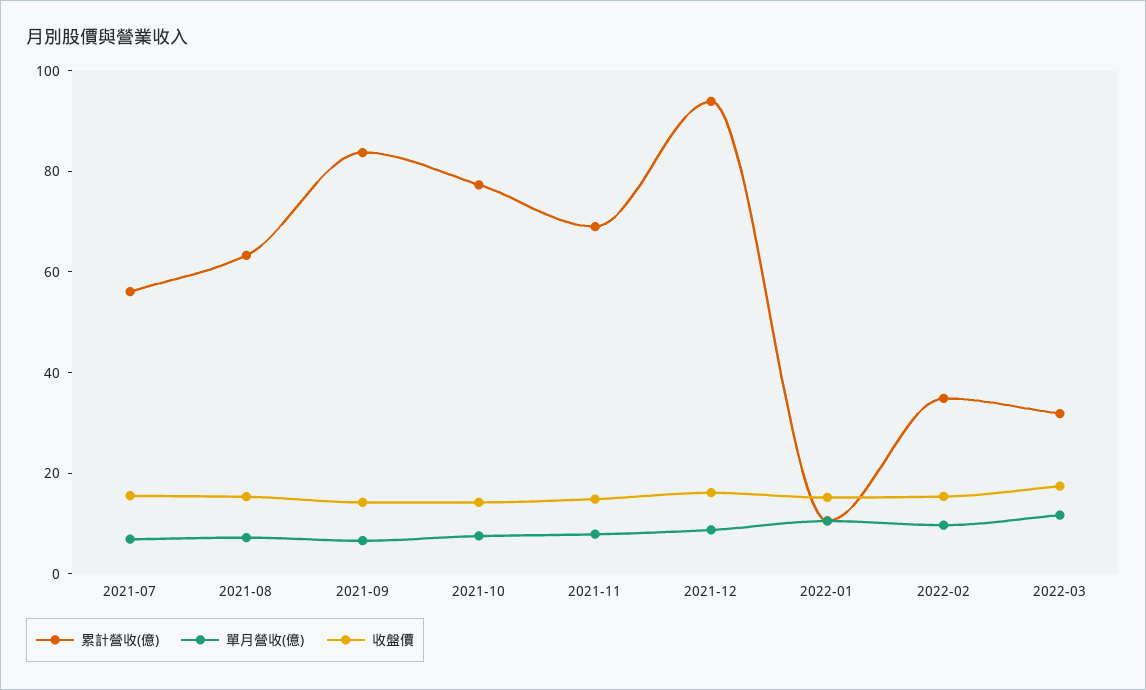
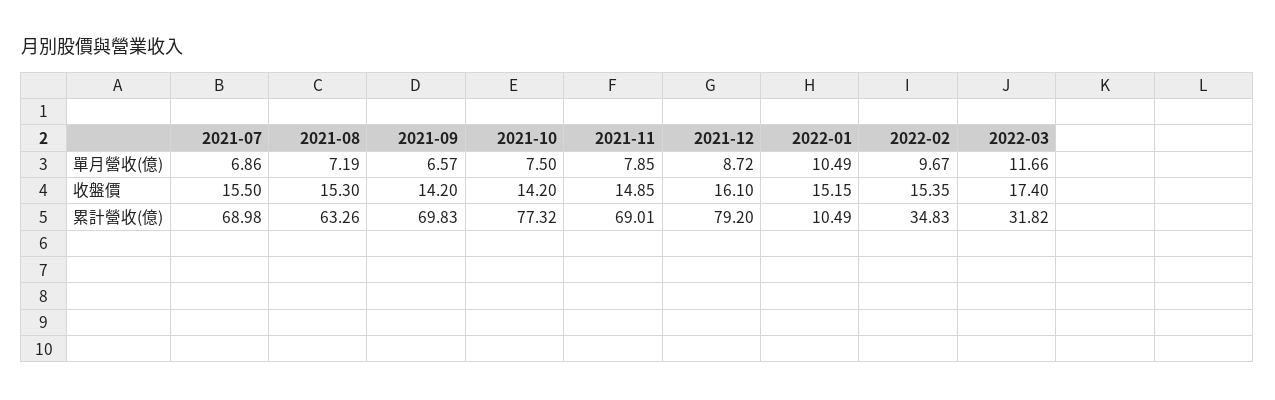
  {
    "累計營收(億)": {
-     "2021-07": 55,
+     "2021-07": 68.98,
      "2021-08": 63.26,
-     "2021-09": 85,
+     "2021-09": 69.83,
      "2021-10": 77.32,
      "2021-11": 69.01,
-     "2021-12": 95,
+     "2021-12": 79.2,
      "2022-01": 10.49,
      "2022-02": 34.83,
      "2022-03": 31.82
    },
    "單月營收(億)": {
      "2021-07": 6.86,
      "2021-08": 7.19,
      "2021-09": 6.57,
      "2021-10": 7.5,
      "2021-11": 7.85,
      "2021-12": 8.72,
      "2022-01": 10.49,
      "2022-02": 9.67,
      "2022-03": 11.66
    },
    "收盤價": {
      "2021-07": 15.5,
      "2021-08": 15.3,
      "2021-09": 14.2,
      "2021-10": 14.2,
      "2021-11": 14.85,
      "2021-12": 16.1,
      "2022-01": 15.15,
      "2022-02": 15.35,
      "2022-03": 17.4
    }
  }

